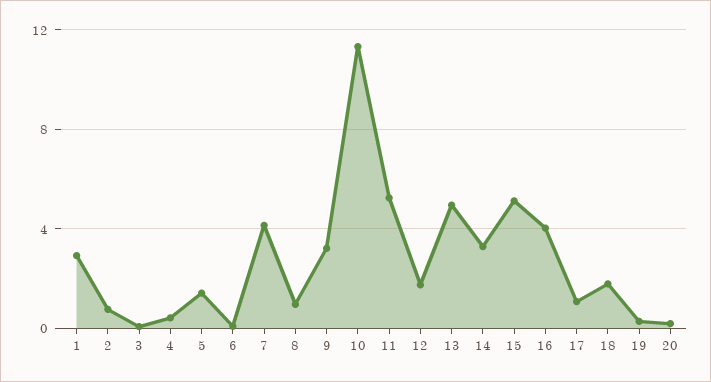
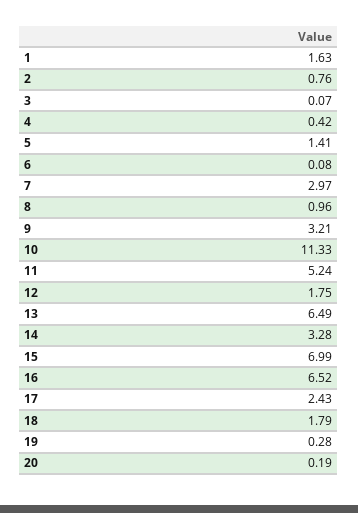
  {
-   "1": 3,
+   "1": 1.63,
    "2": 0.76,
    "3": 0.07,
    "4": 0.42,
    "5": 1.41,
    "6": 0.08,
-   "7": 4,
+   "7": 2.97,
    "8": 0.96,
    "9": 3.21,
    "10": 11.33,
    "11": 5.24,
    "12": 1.75,
-   "13": 5,
+   "13": 6.49,
    "14": 3.28,
-   "15": 5,
+   "15": 6.99,
-   "16": 4,
+   "16": 6.52,
-   "17": 1,
+   "17": 2.43,
    "18": 1.79,
    "19": 0.28,
    "20": 0.19
  }

